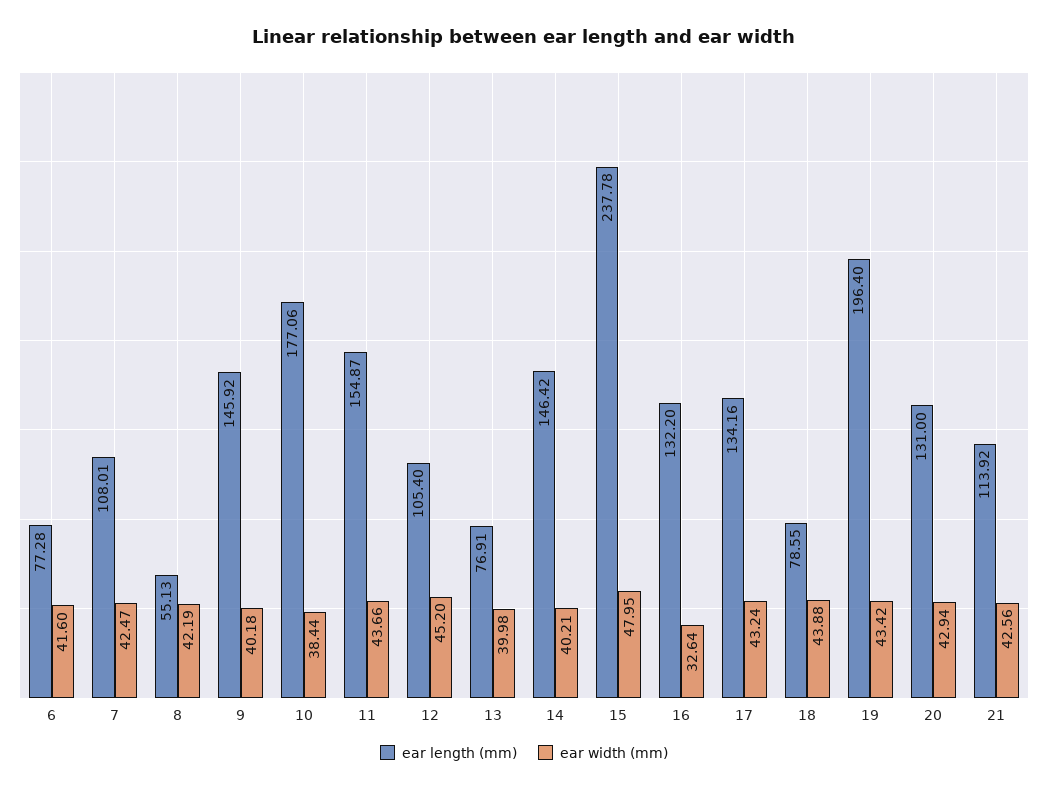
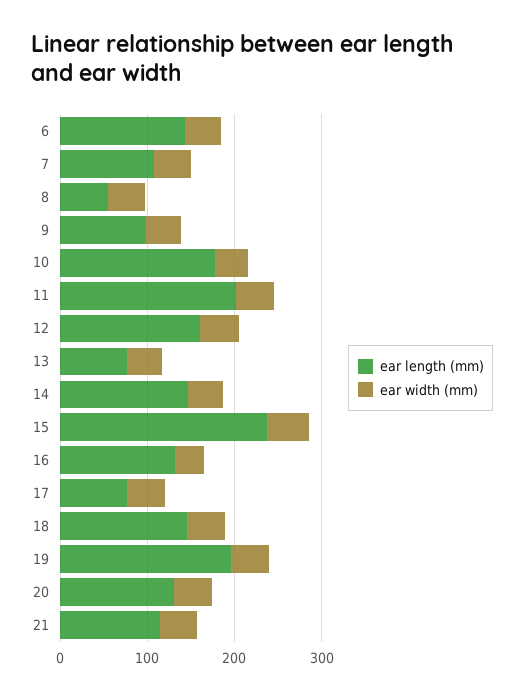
  {
    "ear length (mm)": {
-     "6": 77.28,
+     "6": 140,
      "7": 108.01,
      "8": 55.13,
-     "9": 145.92,
+     "9": 100,
      "10": 177.06,
-     "11": 154.87,
+     "11": 200,
-     "12": 105.4,
+     "12": 160,
      "13": 76.91,
      "14": 146.42,
      "15": 237.78,
      "16": 132.2,
-     "17": 134.16,
+     "17": 80,
-     "18": 78.55,
+     "18": 140,
      "19": 196.4,
      "20": 131,
      "21": 113.92
    },
    "ear width (mm)": {
      "6": 41.6,
      "7": 42.47,
      "8": 42.19,
      "9": 40.18,
      "10": 38.44,
      "11": 43.66,
      "12": 45.2,
      "13": 39.98,
      "14": 40.21,
      "15": 47.95,
      "16": 32.64,
      "17": 43.24,
      "18": 43.88,
      "19": 43.42,
      "20": 42.94,
      "21": 42.56
    }
  }

